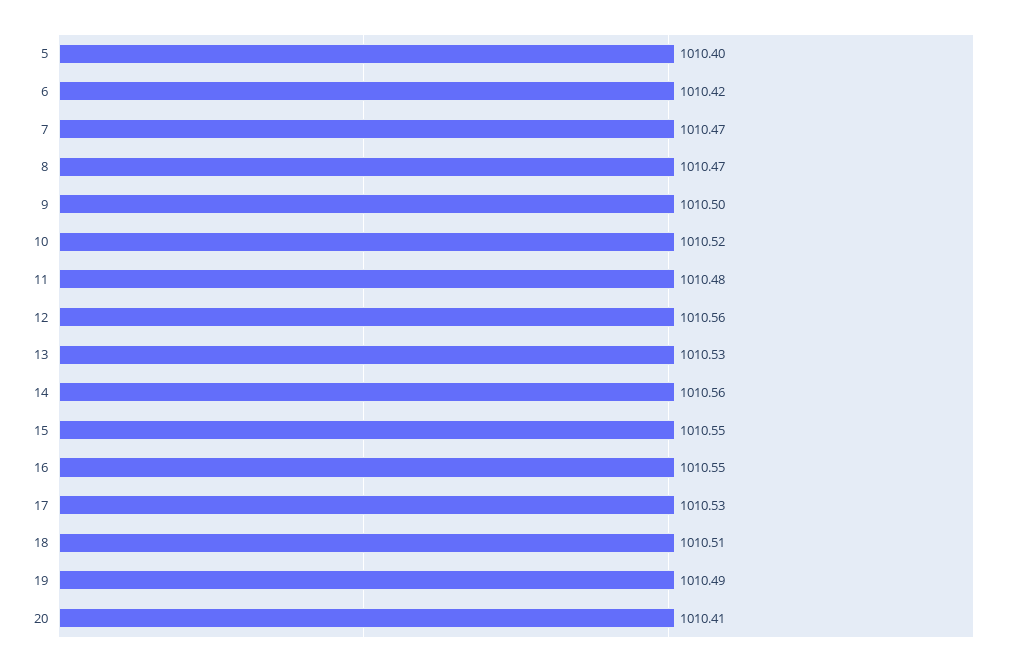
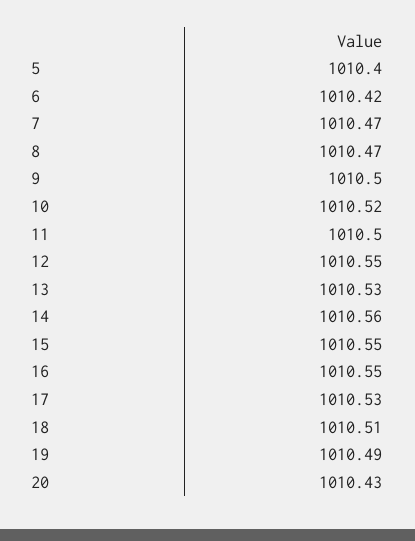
  {
    "5": 1010.4,
    "6": 1010.42,
    "7": 1010.47,
    "8": 1010.47,
    "9": 1010.5,
    "10": 1010.52,
-   "11": 1010.48,
+   "11": 1010.5,
-   "12": 1010.56,
+   "12": 1010.55,
    "13": 1010.53,
    "14": 1010.56,
    "15": 1010.55,
    "16": 1010.55,
    "17": 1010.53,
    "18": 1010.51,
    "19": 1010.49,
-   "20": 1010.41
+   "20": 1010.43
  }

